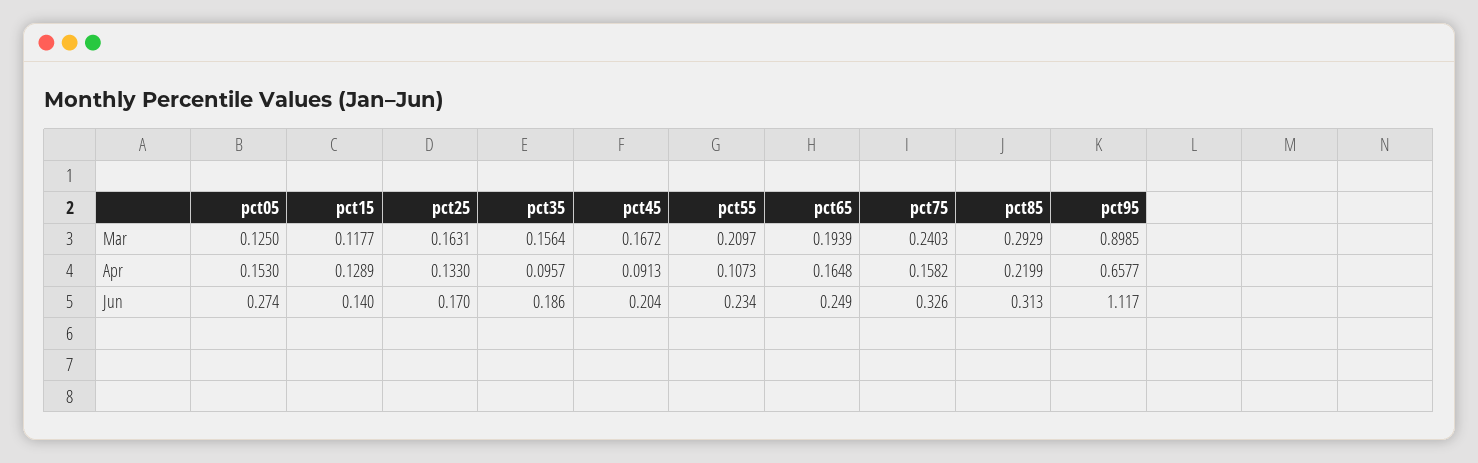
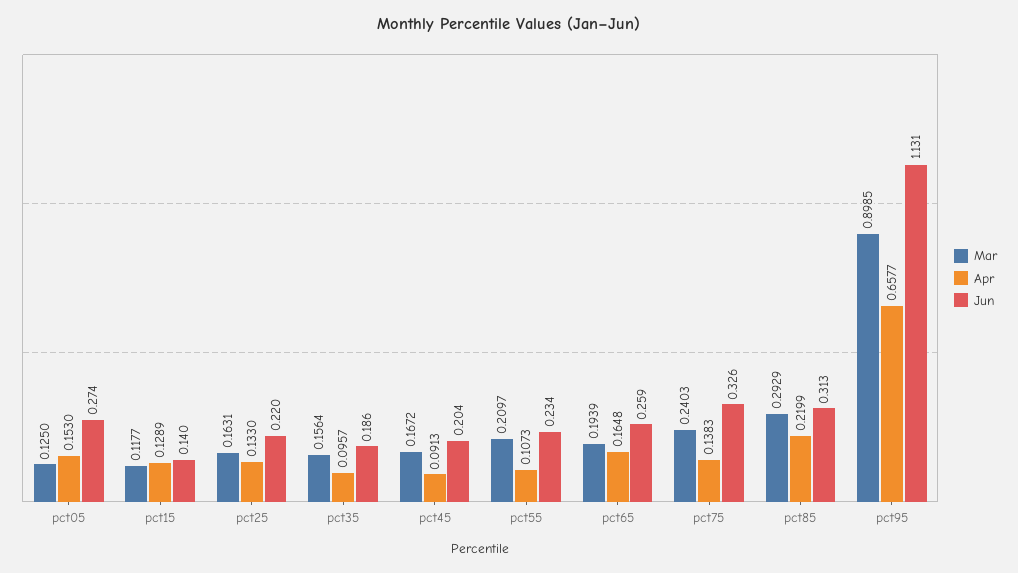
  {
    "Mar": {
      "pct05": 0.125,
      "pct15": 0.1177,
      "pct25": 0.1631,
      "pct35": 0.1564,
      "pct45": 0.1672,
      "pct55": 0.2097,
      "pct65": 0.1939,
      "pct75": 0.2403,
      "pct85": 0.2929,
      "pct95": 0.8985
    },
    "Apr": {
      "pct05": 0.153,
      "pct15": 0.1289,
      "pct25": 0.133,
      "pct35": 0.0957,
      "pct45": 0.0913,
      "pct55": 0.1073,
      "pct65": 0.1648,
-     "pct75": 0.1582,
+     "pct75": 0.1383,
      "pct85": 0.2199,
      "pct95": 0.6577
    },
    "Jun": {
      "pct05": 0.274,
      "pct15": 0.14,
-     "pct25": 0.17,
+     "pct25": 0.22,
      "pct35": 0.186,
      "pct45": 0.204,
      "pct55": 0.234,
-     "pct65": 0.249,
+     "pct65": 0.259,
      "pct75": 0.326,
      "pct85": 0.313,
-     "pct95": 1.117
+     "pct95": 1.131
    }
  }

